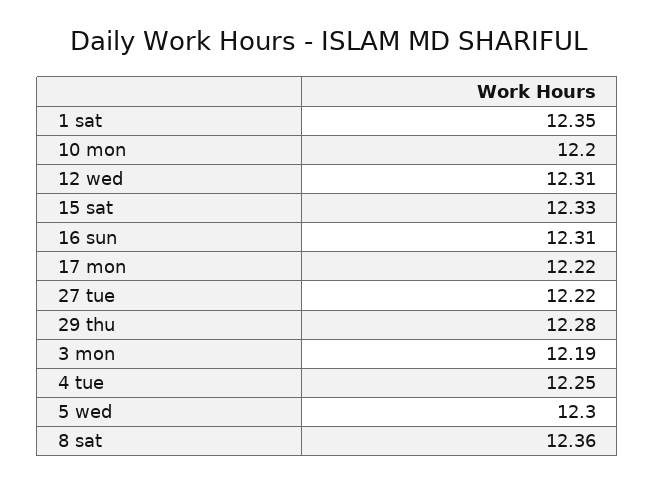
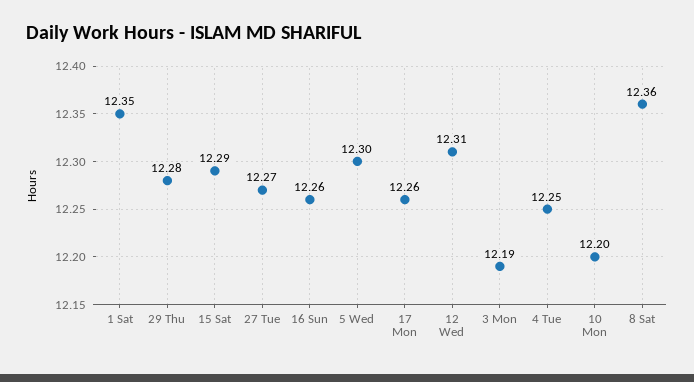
  {
    "1 sat": 12.35,
    "10 mon": 12.2,
    "12 wed": 12.31,
-   "15 sat": 12.33,
+   "15 sat": 12.29,
-   "16 sun": 12.31,
+   "16 sun": 12.26,
-   "17 mon": 12.22,
+   "17 mon": 12.26,
-   "27 tue": 12.22,
+   "27 tue": 12.27,
    "29 thu": 12.28,
    "3 mon": 12.19,
    "4 tue": 12.25,
    "5 wed": 12.3,
    "8 sat": 12.36
  }

